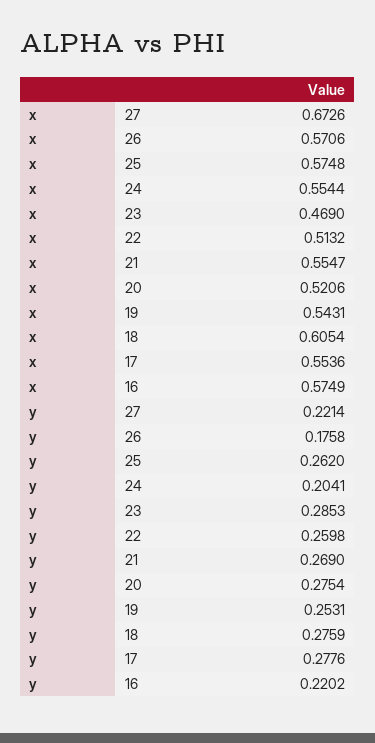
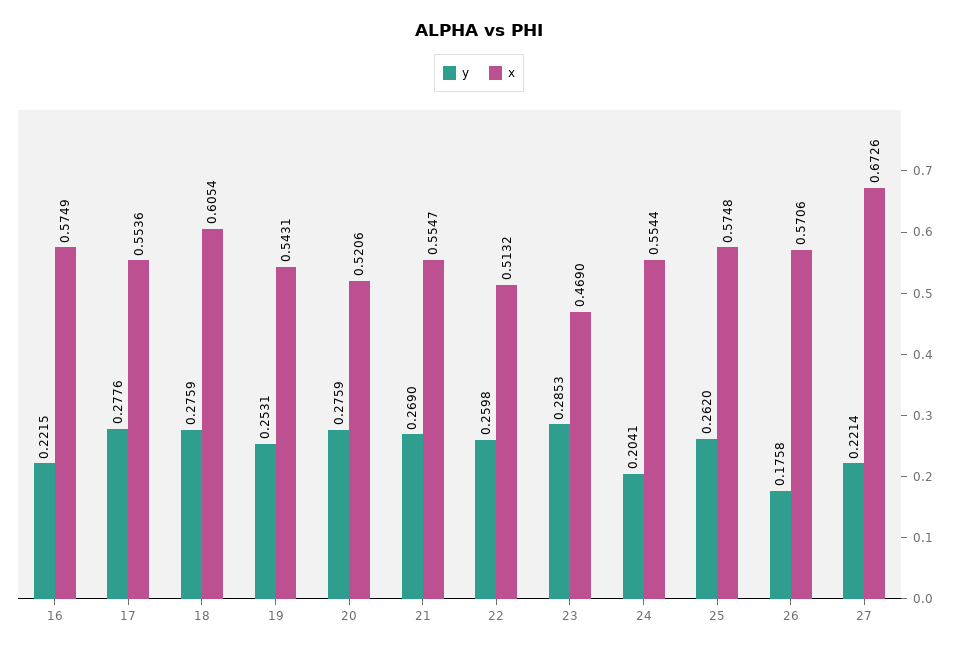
  {
    "x": {
      "27": 0.6726,
      "26": 0.5706,
      "25": 0.5748,
      "24": 0.5544,
      "23": 0.469,
      "22": 0.5132,
      "21": 0.5547,
      "20": 0.5206,
      "19": 0.5431,
      "18": 0.6054,
      "17": 0.5536,
      "16": 0.5749
    },
    "y": {
      "27": 0.2214,
      "26": 0.1758,
      "25": 0.262,
      "24": 0.2041,
      "23": 0.2853,
      "22": 0.2598,
      "21": 0.269,
-     "20": 0.2754,
+     "20": 0.2759,
      "19": 0.2531,
      "18": 0.2759,
      "17": 0.2776,
-     "16": 0.2202
+     "16": 0.2215
    }
  }

